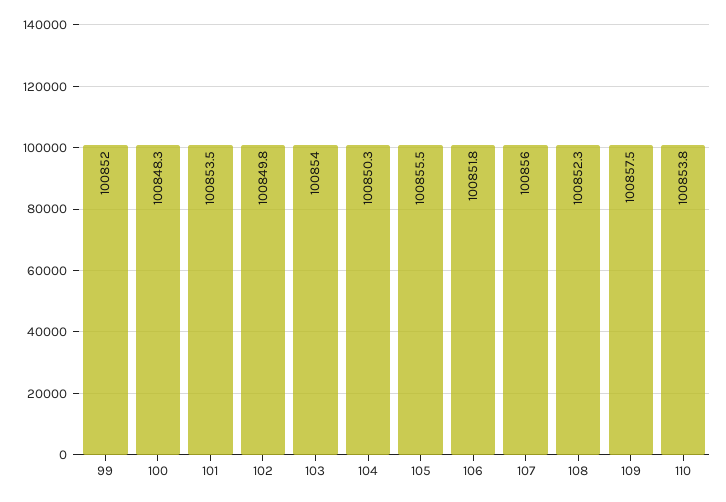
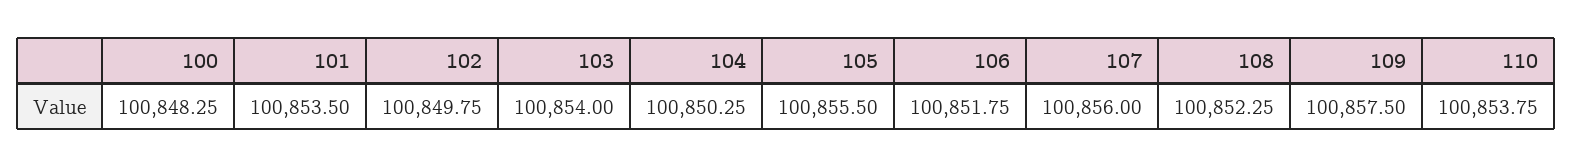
  {
-   "99": 100852,
    "100": 100848.25,
    "101": 100853.5,
    "102": 100849.75,
    "103": 100854,
    "104": 100850.25,
    "105": 100855.5,
    "106": 100851.75,
    "107": 100856,
    "108": 100852.25,
    "109": 100857.5,
    "110": 100853.75
  }

